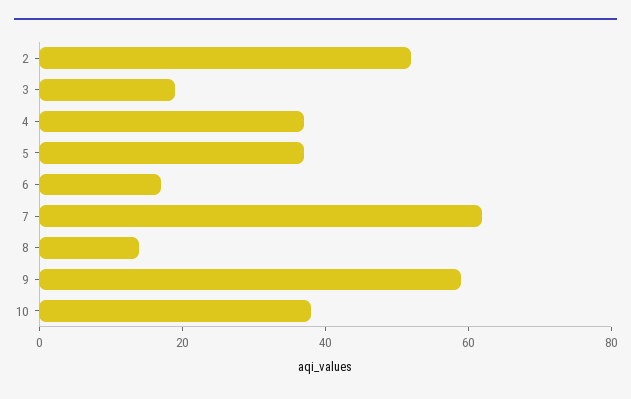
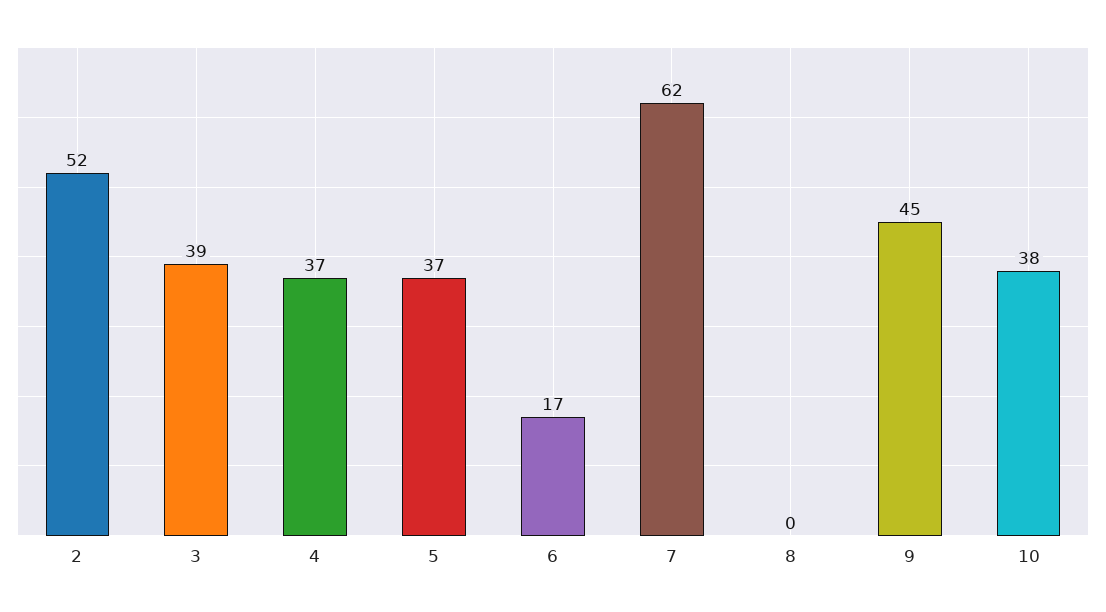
  {
    "2": 52,
-   "3": 20,
+   "3": 39,
    "4": 37,
    "5": 37,
    "6": 17,
    "7": 62,
-   "8": 15,
+   "8": 0,
-   "9": 60,
+   "9": 45,
    "10": 38
  }

